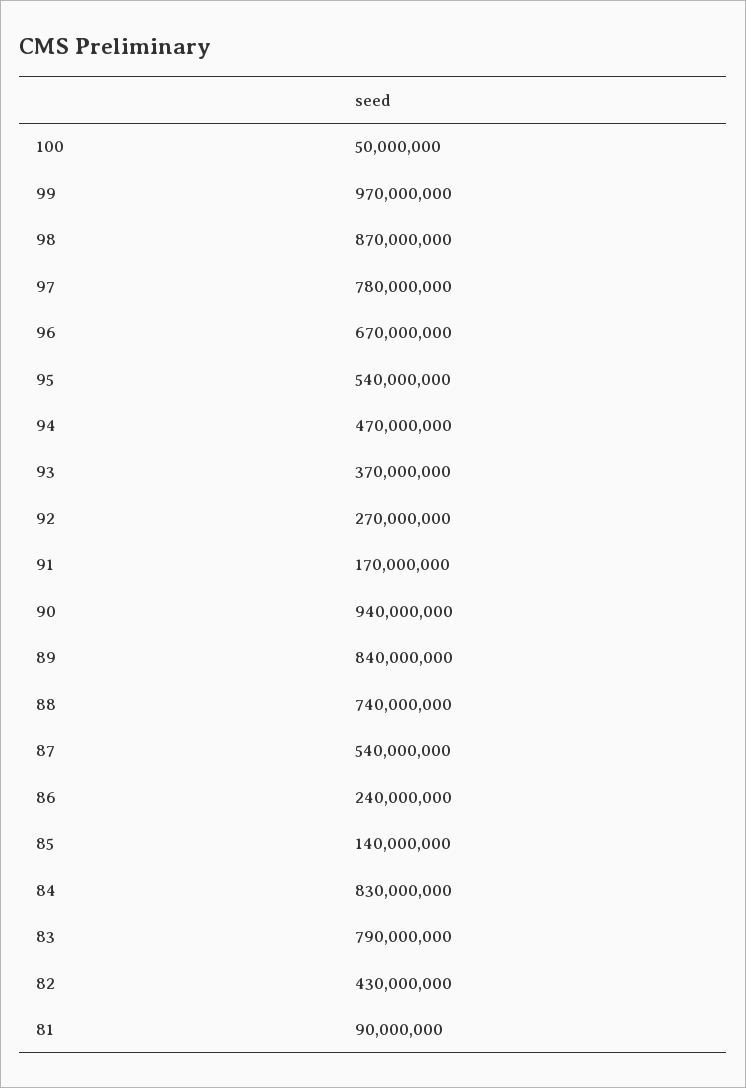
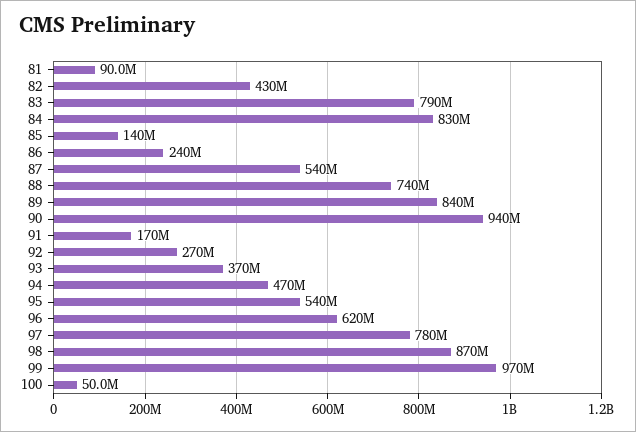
  {
    "100": 50000000,
    "99": 970000000,
    "98": 870000000,
    "97": 780000000,
-   "96": 670000000,
+   "96": 620000000,
    "95": 540000000,
    "94": 470000000,
    "93": 370000000,
    "92": 270000000,
    "91": 170000000,
    "90": 940000000,
    "89": 840000000,
    "88": 740000000,
    "87": 540000000,
    "86": 240000000,
    "85": 140000000,
    "84": 830000000,
    "83": 790000000,
    "82": 430000000,
    "81": 90000000
  }

